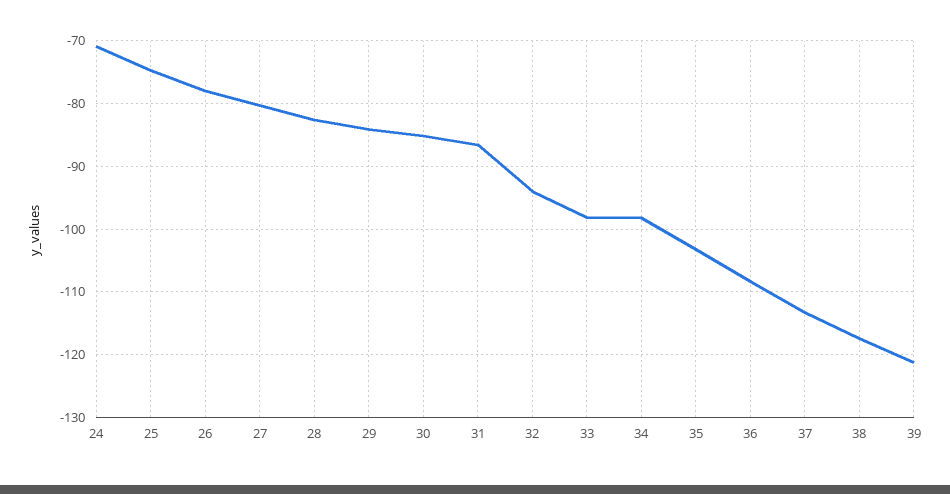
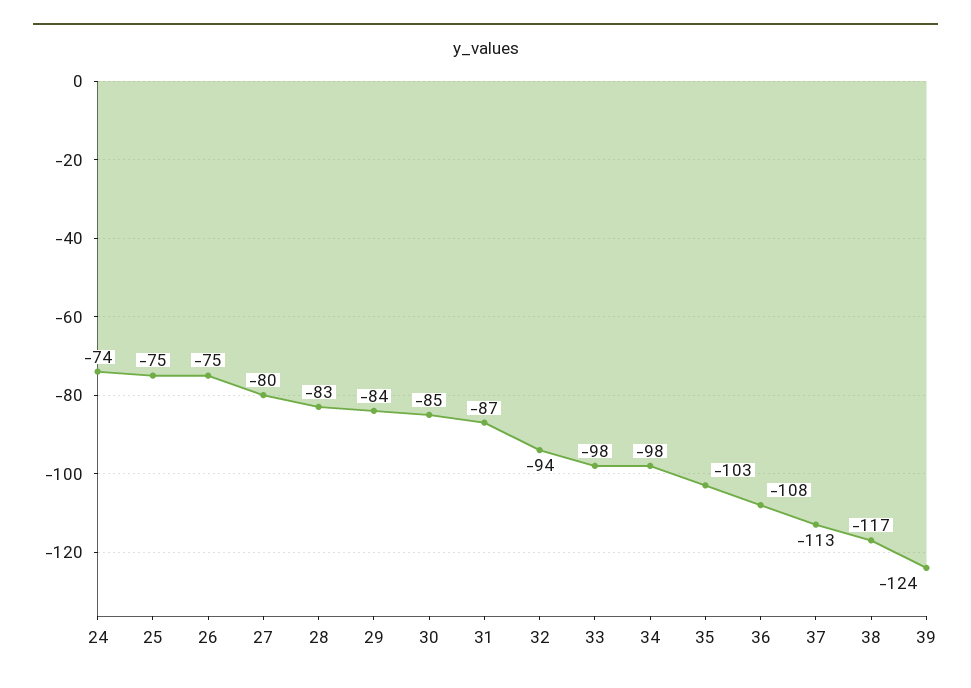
  {
-   "24": -71,
+   "24": -74,
    "25": -75,
-   "26": -78,
+   "26": -75,
    "27": -80,
    "28": -83,
    "29": -84,
    "30": -85,
    "31": -87,
    "32": -94,
    "33": -98,
    "34": -98,
    "35": -103,
    "36": -108,
    "37": -113,
    "38": -117,
-   "39": -121
+   "39": -124
  }

